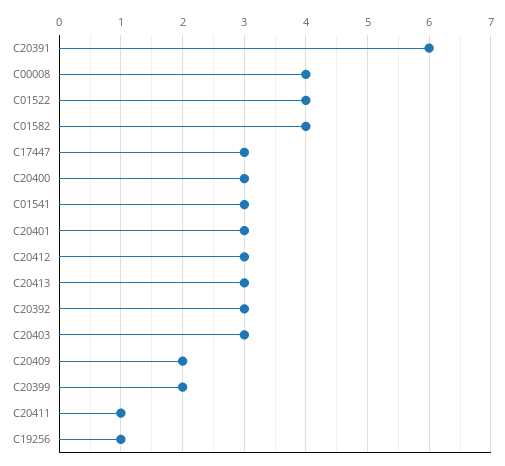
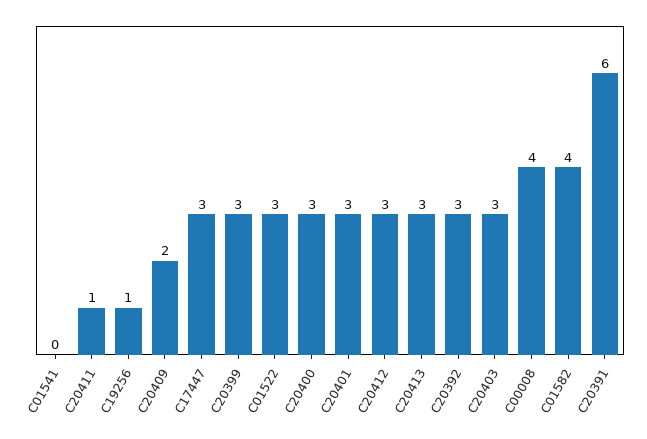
  {
    "C20391": 6,
    "C00008": 4,
-   "C01522": 4,
+   "C01522": 3,
    "C01582": 4,
    "C17447": 3,
    "C20400": 3,
-   "C01541": 3,
+   "C01541": 0,
    "C20401": 3,
    "C20412": 3,
    "C20413": 3,
    "C20392": 3,
    "C20403": 3,
    "C20409": 2,
-   "C20399": 2,
+   "C20399": 3,
    "C20411": 1,
    "C19256": 1
  }

